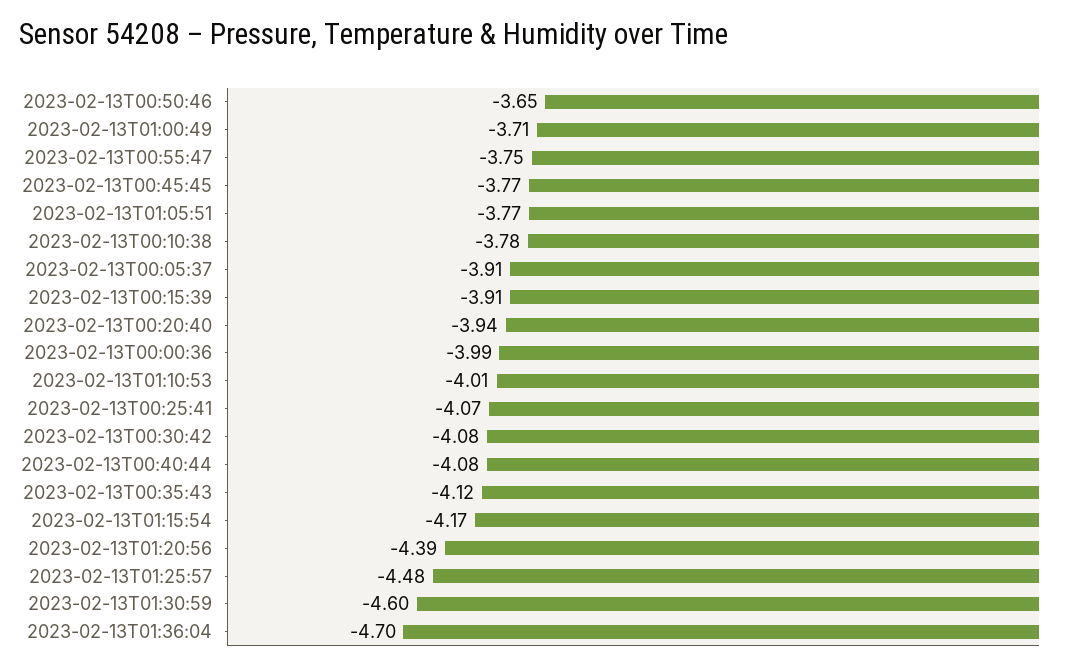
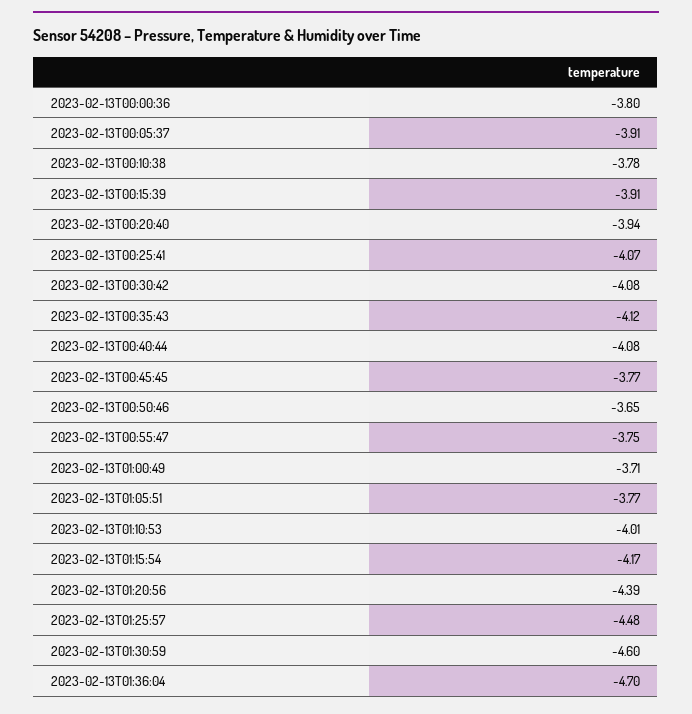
  {
    "2023-02-13T00:50:46": -3.65,
    "2023-02-13T01:00:49": -3.71,
    "2023-02-13T00:55:47": -3.75,
    "2023-02-13T00:45:45": -3.77,
    "2023-02-13T01:05:51": -3.77,
    "2023-02-13T00:10:38": -3.78,
    "2023-02-13T00:05:37": -3.91,
    "2023-02-13T00:15:39": -3.91,
    "2023-02-13T00:20:40": -3.94,
-   "2023-02-13T00:00:36": -3.99,
+   "2023-02-13T00:00:36": -3.8,
    "2023-02-13T01:10:53": -4.01,
    "2023-02-13T00:25:41": -4.07,
    "2023-02-13T00:30:42": -4.08,
    "2023-02-13T00:40:44": -4.08,
    "2023-02-13T00:35:43": -4.12,
    "2023-02-13T01:15:54": -4.17,
    "2023-02-13T01:20:56": -4.39,
    "2023-02-13T01:25:57": -4.48,
    "2023-02-13T01:30:59": -4.6,
    "2023-02-13T01:36:04": -4.7
  }

